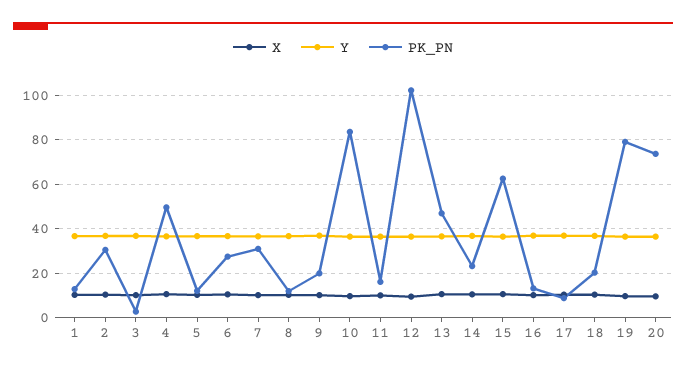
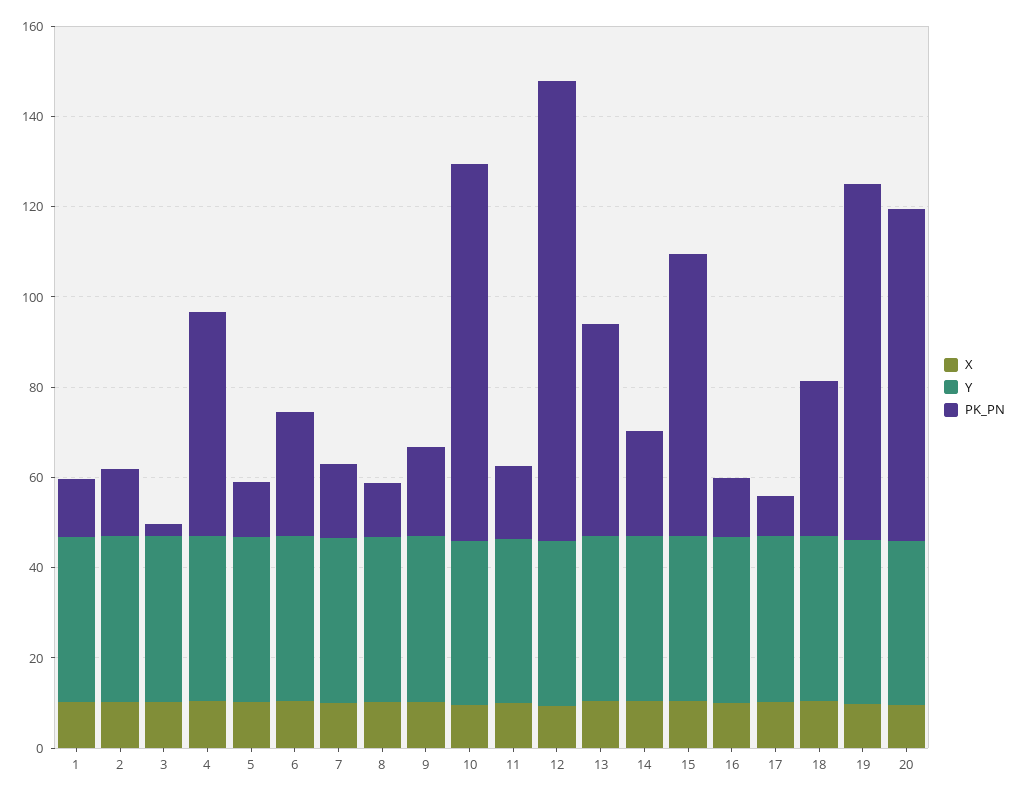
  {
    "X": {
      "1": 10,
      "2": 10,
      "3": 10,
      "4": 10,
      "5": 10,
      "6": 10,
      "7": 10,
      "8": 10,
      "9": 10,
      "10": 10,
      "11": 10,
      "12": 10,
      "13": 10,
      "14": 10,
      "15": 10,
      "16": 10,
      "17": 10,
      "18": 10,
      "19": 10,
      "20": 10
    },
    "Y": {
      "1": 35,
      "2": 35,
      "3": 35,
      "4": 35,
      "5": 35,
      "6": 35,
      "7": 35,
      "8": 35,
      "9": 35,
      "10": 35,
      "11": 35,
      "12": 35,
      "13": 35,
      "14": 35,
      "15": 35,
      "16": 35,
      "17": 35,
      "18": 35,
      "19": 35,
      "20": 35
    },
    "PK_PN": {
      "1": 15,
-     "2": 30,
+     "2": 15,
      "3": 5,
      "4": 50,
      "5": 10,
      "6": 25,
-     "7": 30,
+     "7": 15,
      "8": 10,
      "9": 20,
      "10": 85,
      "11": 15,
      "12": 100,
      "13": 45,
      "14": 25,
      "15": 65,
      "16": 15,
      "17": 10,
-     "18": 20,
+     "18": 35,
      "19": 80,
      "20": 75
    }
  }

